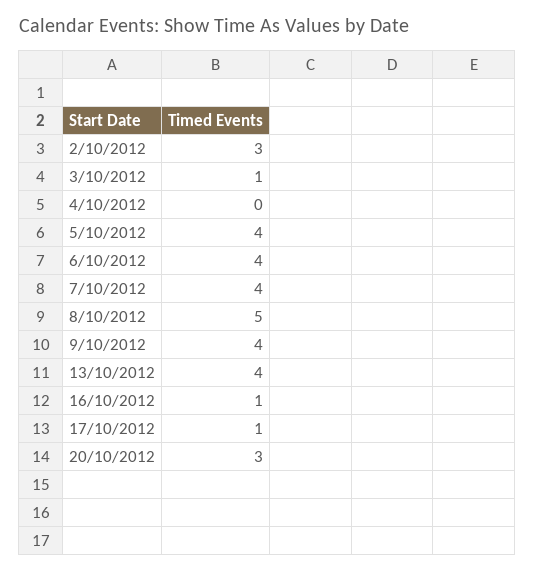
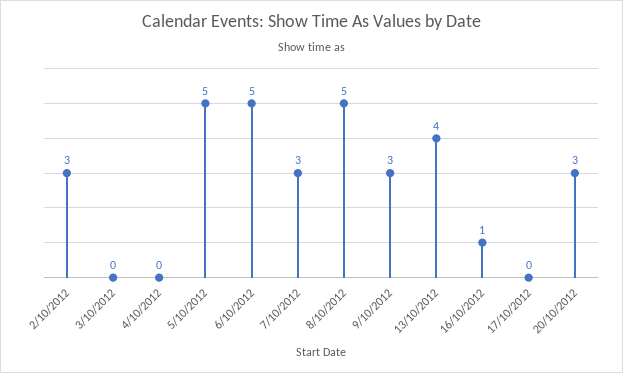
  {
    "2/10/2012": 3,
-   "3/10/2012": 1,
+   "3/10/2012": 0,
    "4/10/2012": 0,
-   "5/10/2012": 4,
+   "5/10/2012": 5,
-   "6/10/2012": 4,
+   "6/10/2012": 5,
-   "7/10/2012": 4,
+   "7/10/2012": 3,
    "8/10/2012": 5,
-   "9/10/2012": 4,
+   "9/10/2012": 3,
    "13/10/2012": 4,
    "16/10/2012": 1,
-   "17/10/2012": 1,
+   "17/10/2012": 0,
    "20/10/2012": 3
  }

